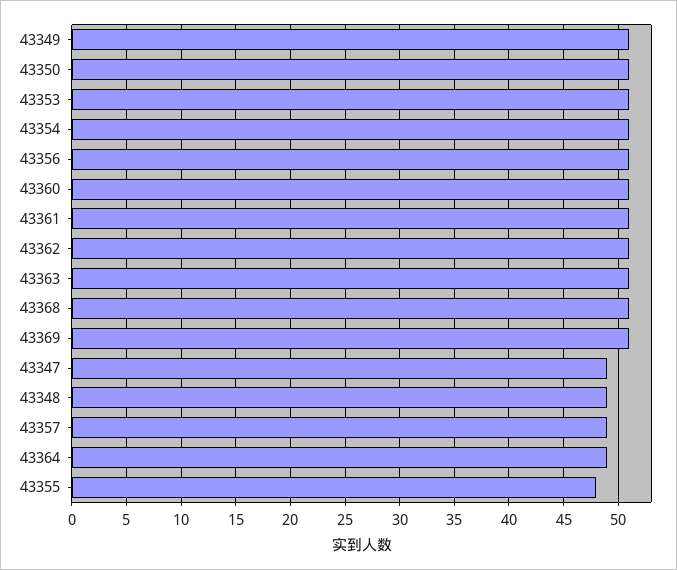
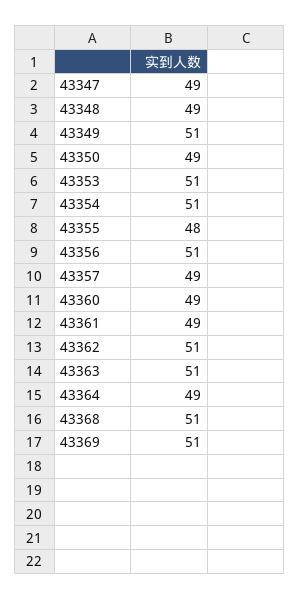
  {
    "43349": 51,
-   "43350": 51,
+   "43350": 49,
    "43353": 51,
    "43354": 51,
    "43356": 51,
-   "43360": 51,
+   "43360": 49,
-   "43361": 51,
+   "43361": 49,
    "43362": 51,
    "43363": 51,
    "43368": 51,
    "43369": 51,
    "43347": 49,
    "43348": 49,
    "43357": 49,
    "43364": 49,
    "43355": 48
  }

